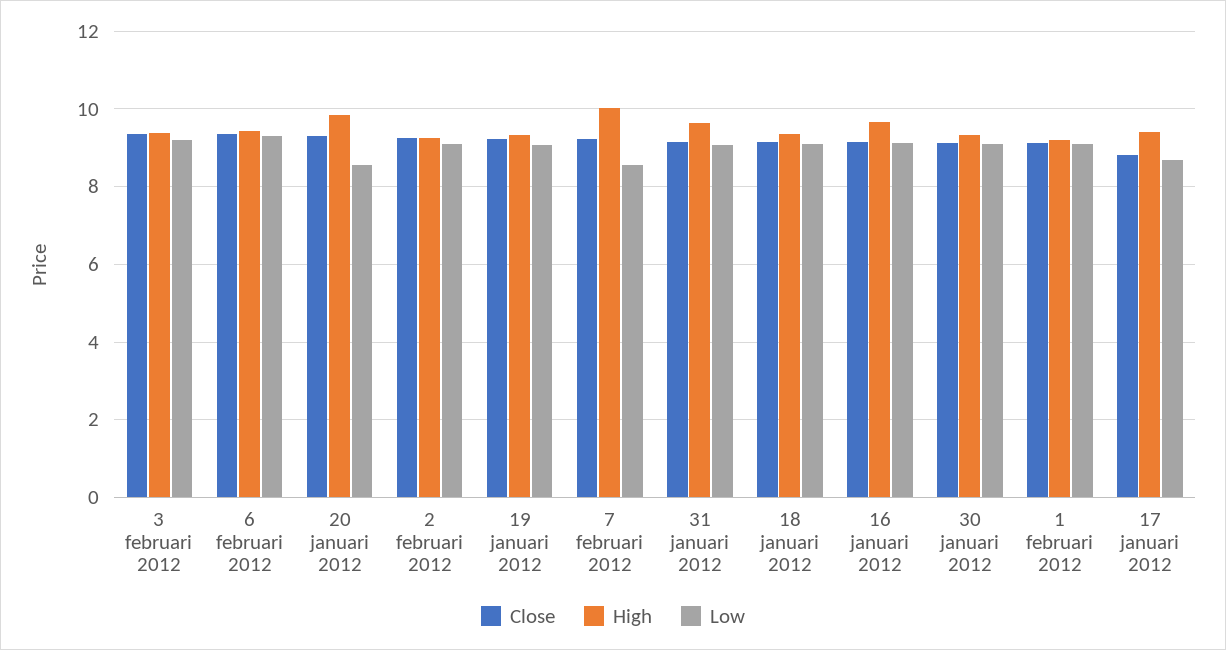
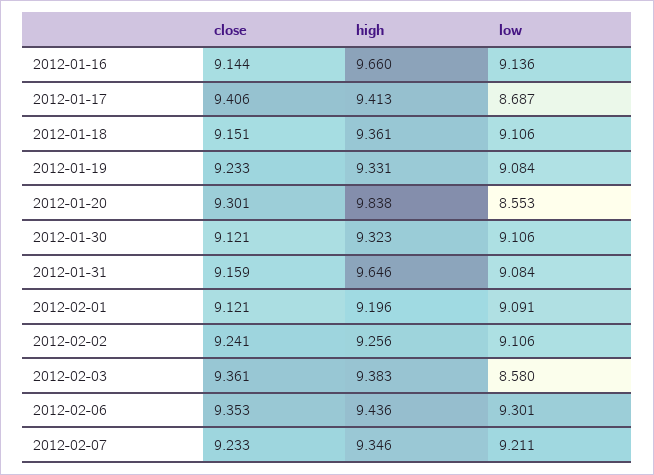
  {
    "Close": {
      "3 februari 2012": 9.361,
      "6 februari 2012": 9.353,
      "20 januari 2012": 9.301,
      "2 februari 2012": 9.241,
      "19 januari 2012": 9.233,
      "7 februari 2012": 9.233,
      "31 januari 2012": 9.159,
      "18 januari 2012": 9.151,
      "16 januari 2012": 9.144,
      "30 januari 2012": 9.121,
      "1 februari 2012": 9.121,
-     "17 januari 2012": 8.8
+     "17 januari 2012": 9.406
    },
    "High": {
      "3 februari 2012": 9.383,
      "6 februari 2012": 9.436,
      "20 januari 2012": 9.838,
      "2 februari 2012": 9.256,
      "19 januari 2012": 9.331,
-     "7 februari 2012": 10,
+     "7 februari 2012": 9.346,
      "31 januari 2012": 9.646,
      "18 januari 2012": 9.361,
      "16 januari 2012": 9.66,
      "30 januari 2012": 9.323,
      "1 februari 2012": 9.196,
      "17 januari 2012": 9.413
    },
    "Low": {
-     "3 februari 2012": 9.2,
+     "3 februari 2012": 8.58,
      "6 februari 2012": 9.301,
      "20 januari 2012": 8.553,
      "2 februari 2012": 9.106,
      "19 januari 2012": 9.084,
-     "7 februari 2012": 8.6,
+     "7 februari 2012": 9.211,
      "31 januari 2012": 9.084,
      "18 januari 2012": 9.106,
      "16 januari 2012": 9.136,
      "30 januari 2012": 9.106,
      "1 februari 2012": 9.091,
      "17 januari 2012": 8.687
    }
  }

